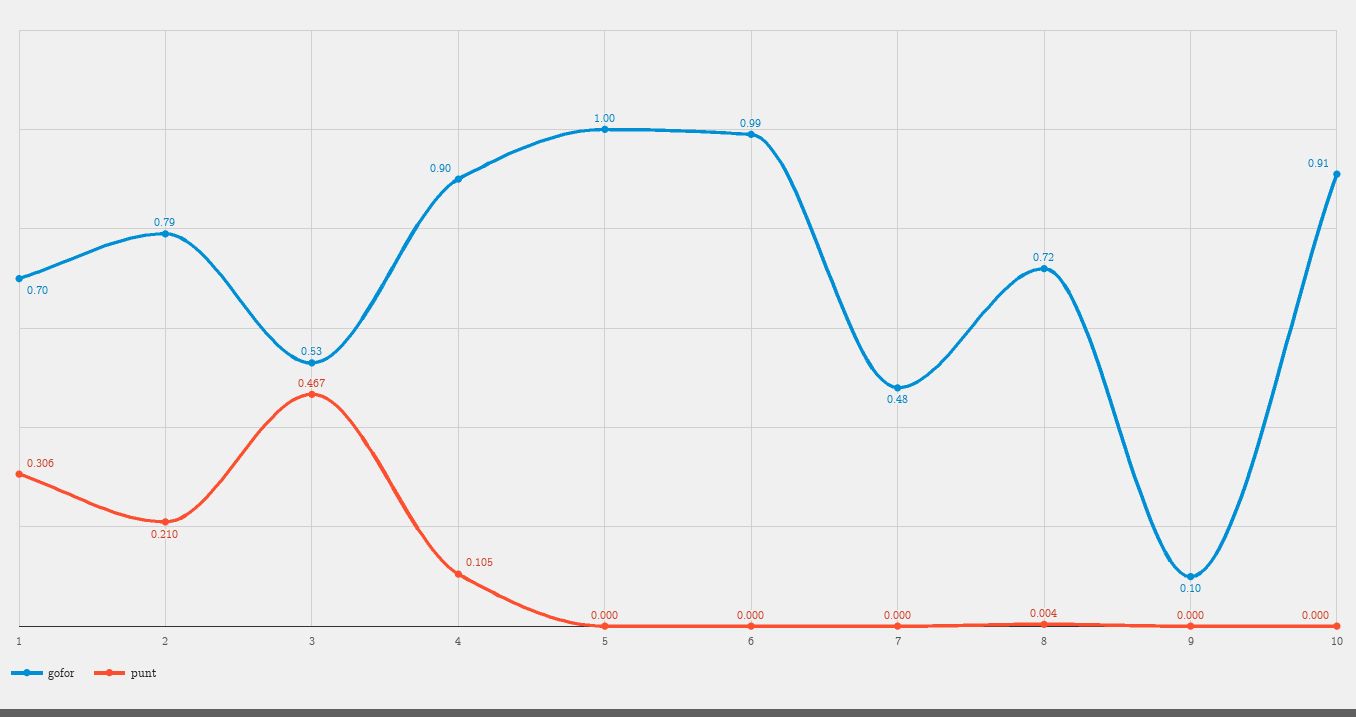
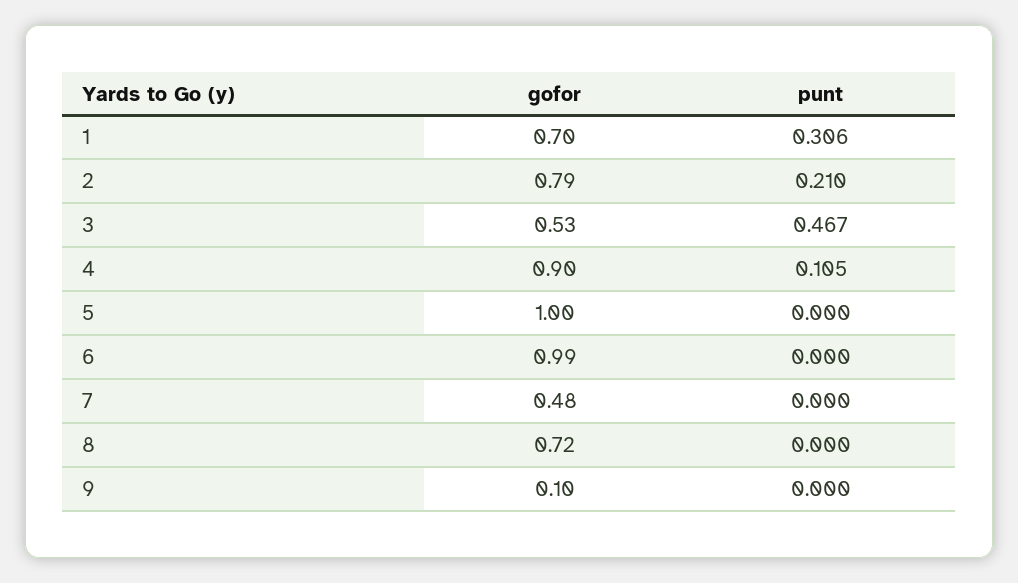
  {
    "gofor": {
      "1": 0.7,
      "2": 0.79,
      "3": 0.53,
      "4": 0.9,
      "5": 1,
      "6": 0.99,
      "7": 0.48,
      "8": 0.72,
-     "9": 0.1,
+     "9": 0.1
-     "10": 0.91
    },
    "punt": {
      "1": 0.306,
      "2": 0.21,
      "3": 0.467,
      "4": 0.105,
      "5": 0,
      "6": 0,
      "7": 0,
-     "8": 0.004,
+     "8": 0,
-     "9": 0,
+     "9": 0
-     "10": 0
    }
  }

